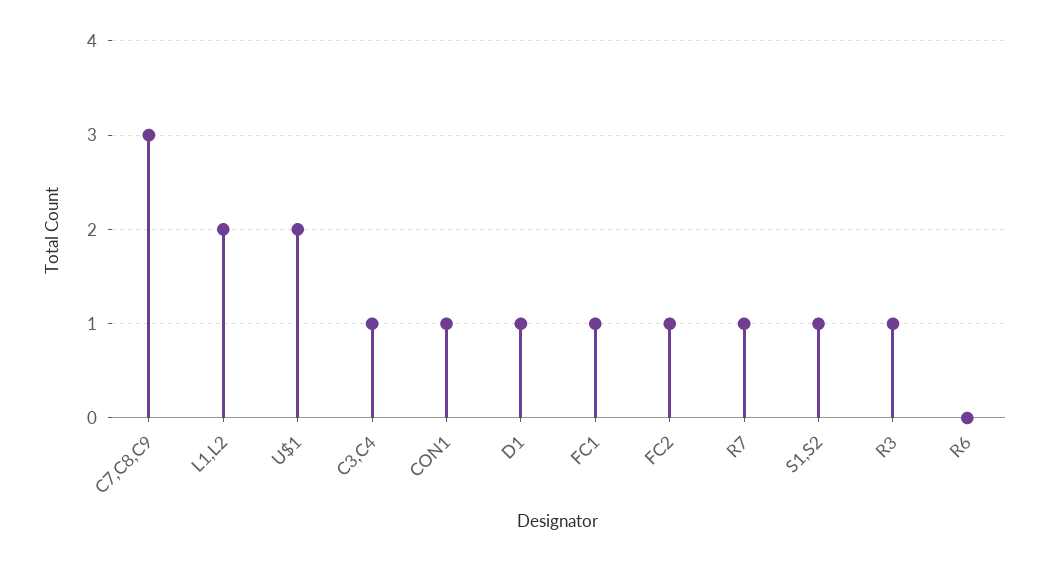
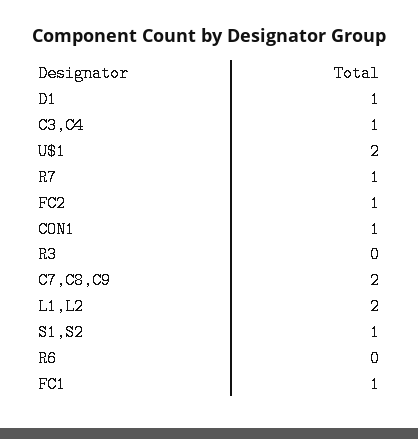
  {
-   "C7,C8,C9": 3,
+   "C7,C8,C9": 2,
    "L1,L2": 2,
    "U$1": 2,
    "C3,C4": 1,
    "CON1": 1,
    "D1": 1,
    "FC1": 1,
    "FC2": 1,
    "R7": 1,
    "S1,S2": 1,
-   "R3": 1,
+   "R3": 0,
    "R6": 0
  }

